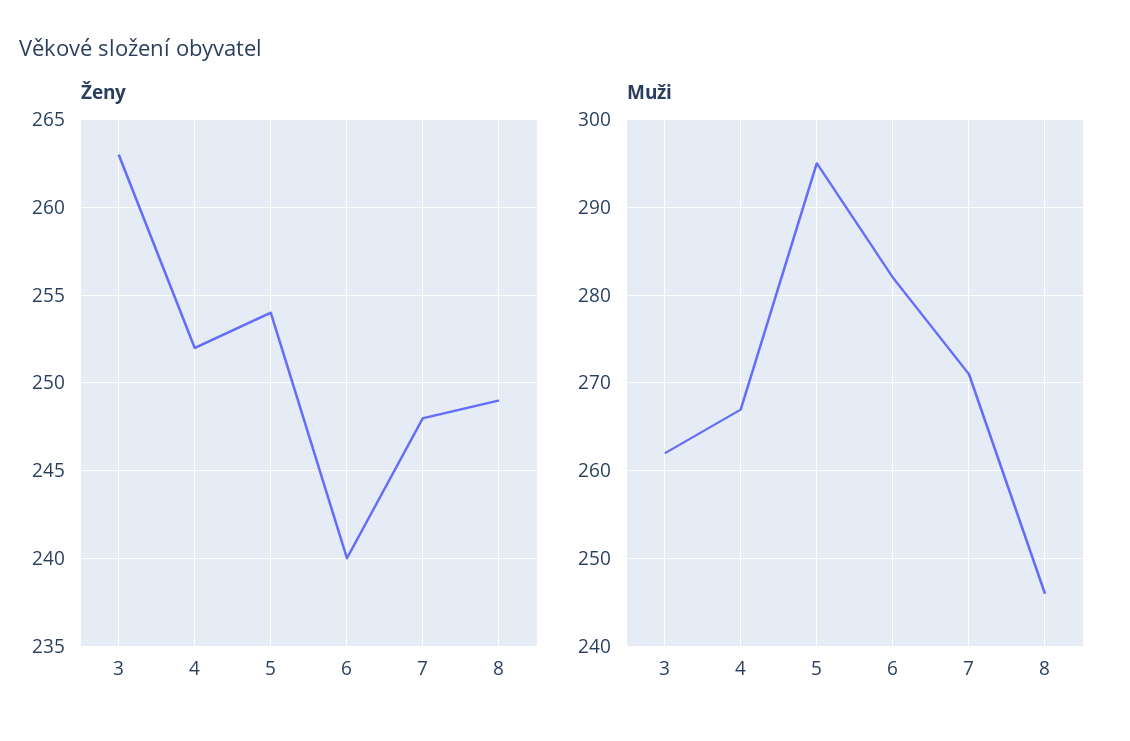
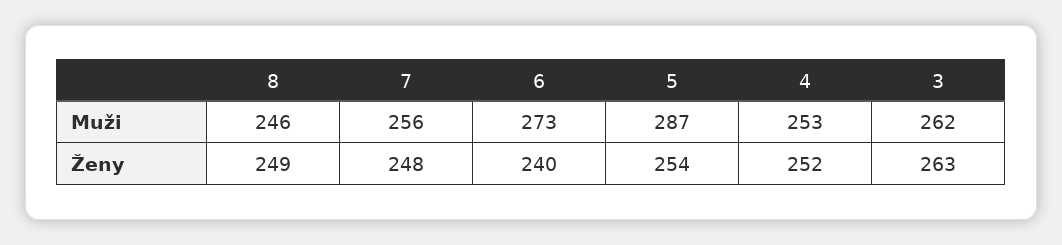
  {
    "Ženy": {
      "3": 263,
      "4": 252,
      "5": 254,
      "6": 240,
      "7": 248,
      "8": 249
    },
    "Muži": {
      "3": 262,
-     "4": 267,
+     "4": 253,
-     "5": 295,
+     "5": 287,
-     "6": 282,
+     "6": 273,
-     "7": 271,
+     "7": 256,
      "8": 246
    }
  }

